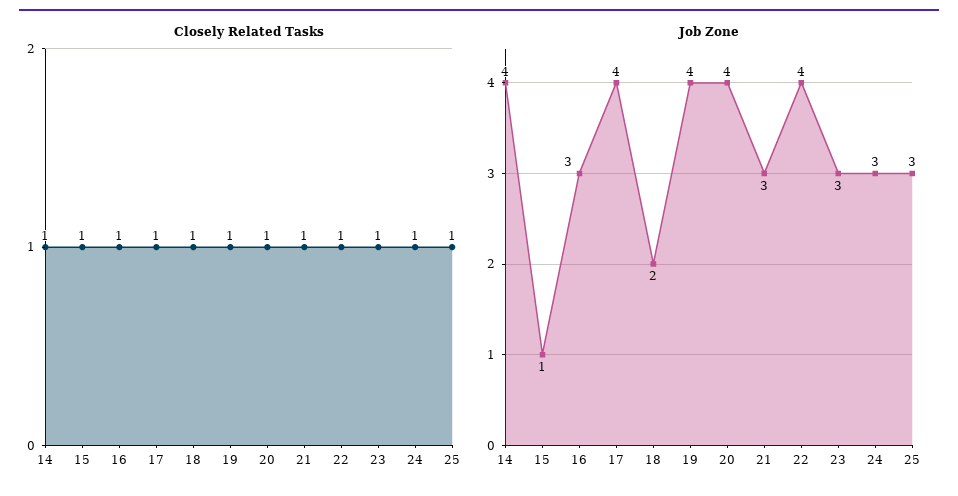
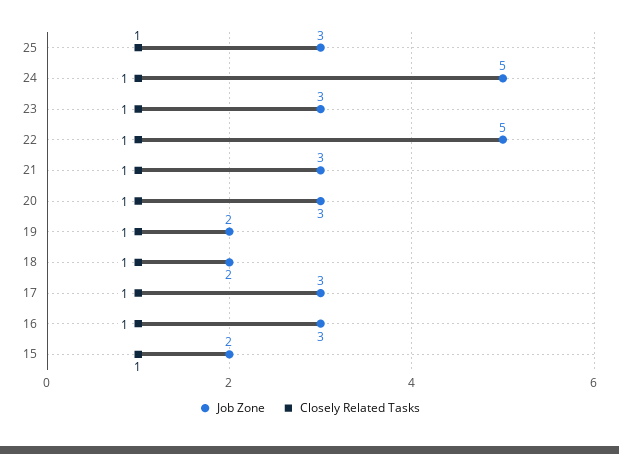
  {
    "Closely Related Tasks": {
-     "14": 1,
      "15": 1,
      "16": 1,
      "17": 1,
      "18": 1,
      "19": 1,
      "20": 1,
      "21": 1,
      "22": 1,
      "23": 1,
      "24": 1,
      "25": 1
    },
    "Job Zone": {
-     "14": 4,
-     "15": 1,
+     "15": 2,
      "16": 3,
-     "17": 4,
+     "17": 3,
      "18": 2,
-     "19": 4,
+     "19": 2,
-     "20": 4,
+     "20": 3,
      "21": 3,
-     "22": 4,
+     "22": 5,
      "23": 3,
-     "24": 3,
+     "24": 5,
      "25": 3
    }
  }

